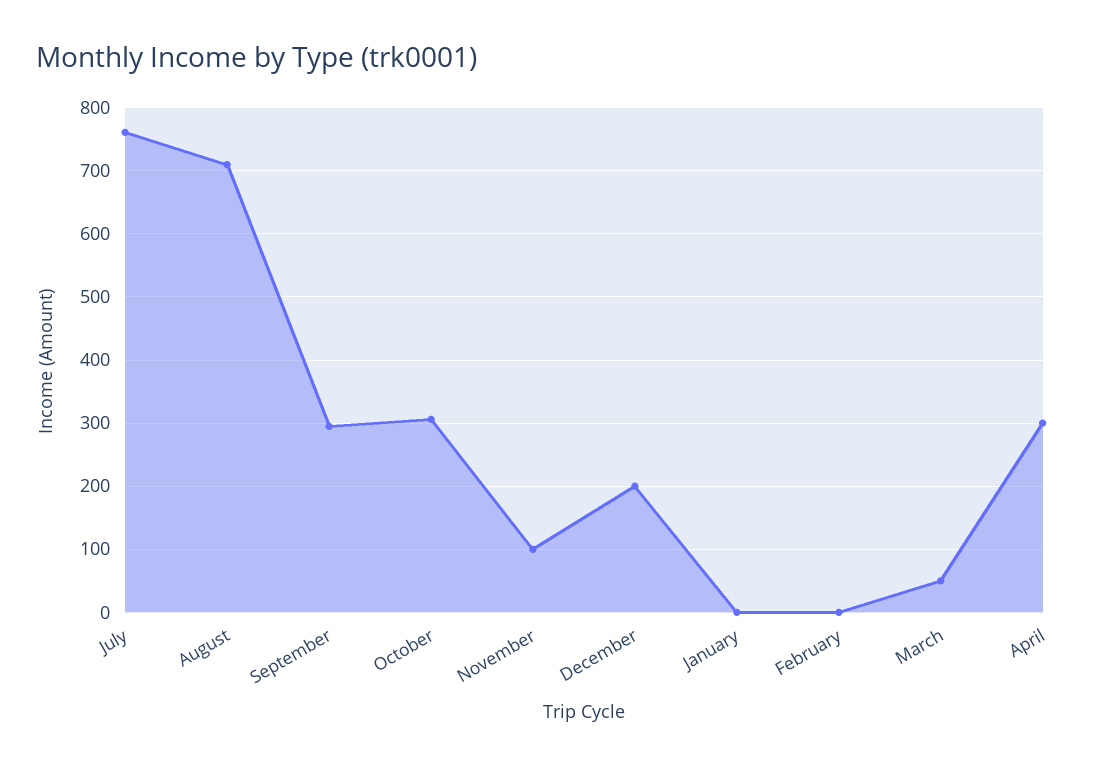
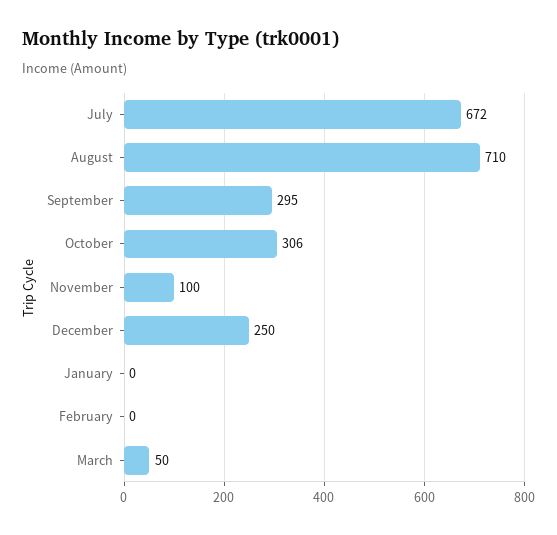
  {
-   "July": 760,
+   "July": 672,
    "August": 710,
    "September": 295,
    "October": 306,
    "November": 100,
-   "December": 200,
+   "December": 250,
    "January": 0,
    "February": 0,
-   "March": 50,
+   "March": 50
-   "April": 300
  }

